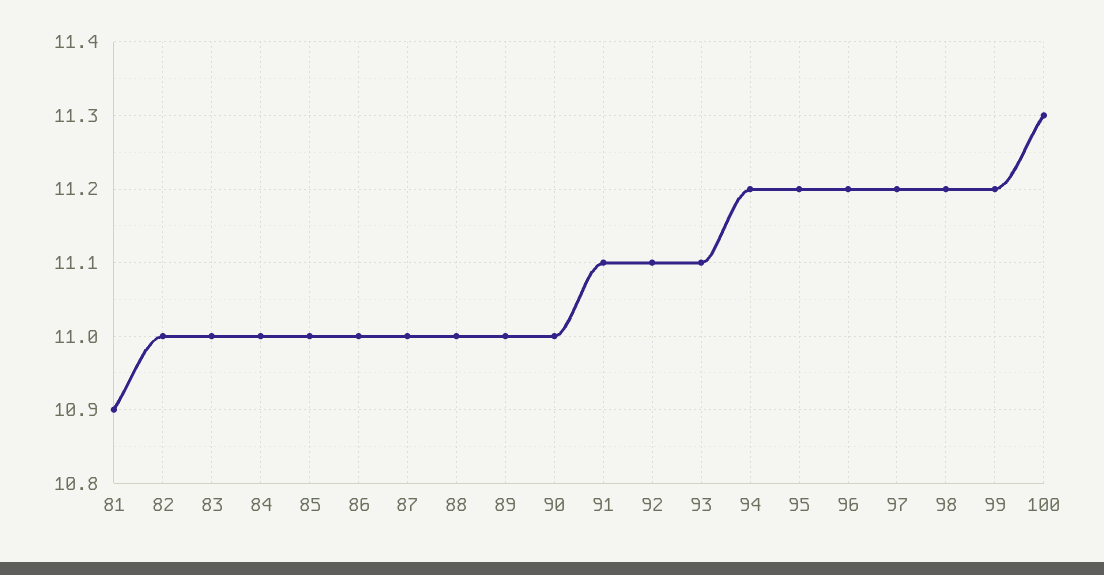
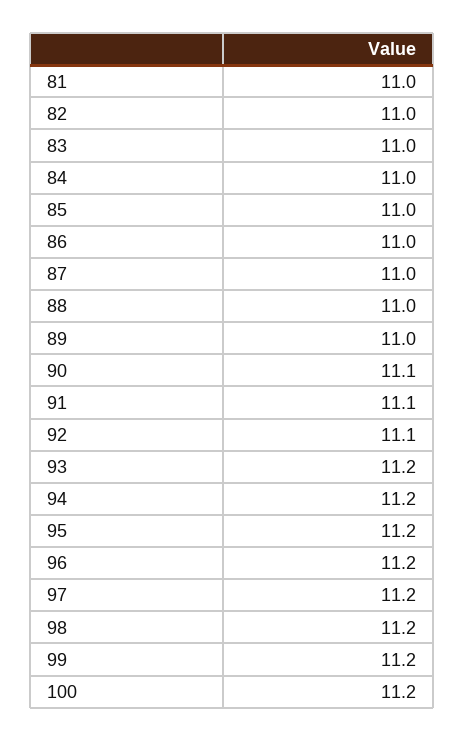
  {
-   "81": 10.9,
+   "81": 11,
    "82": 11,
    "83": 11,
    "84": 11,
    "85": 11,
    "86": 11,
    "87": 11,
    "88": 11,
    "89": 11,
-   "90": 11,
+   "90": 11.1,
    "91": 11.1,
    "92": 11.1,
-   "93": 11.1,
+   "93": 11.2,
    "94": 11.2,
    "95": 11.2,
    "96": 11.2,
    "97": 11.2,
    "98": 11.2,
    "99": 11.2,
-   "100": 11.3
+   "100": 11.2
  }

